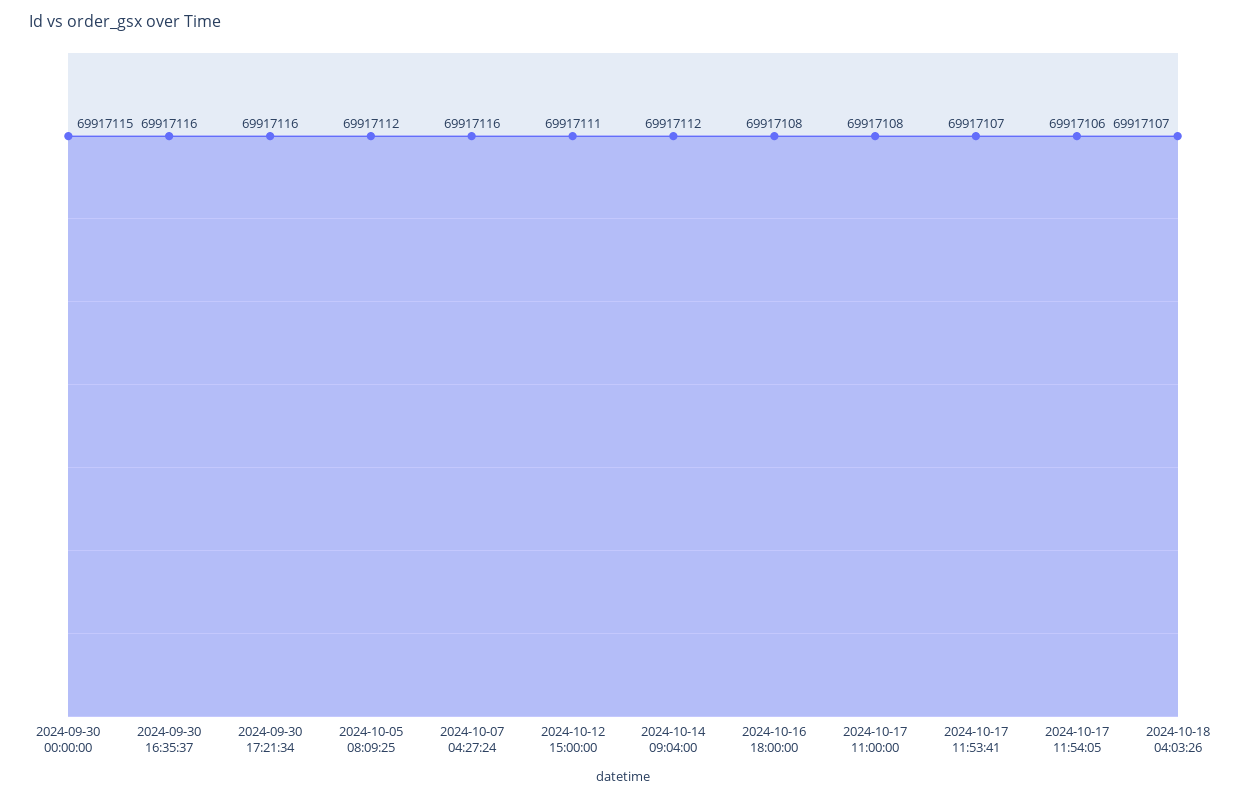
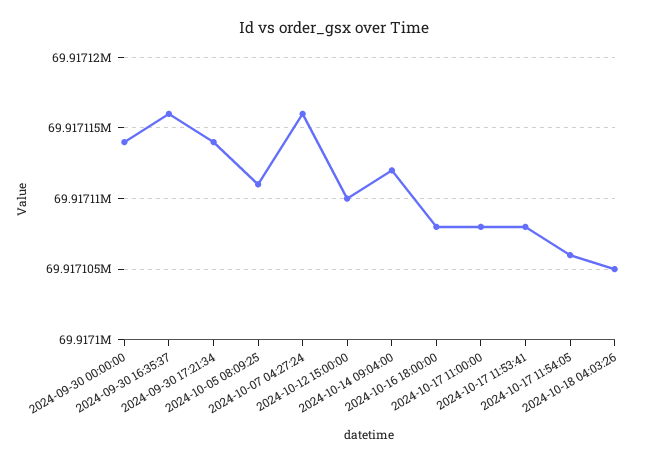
  {
-   "2024-09-30 00:00:00": 69917115,
+   "2024-09-30 00:00:00": 69917114,
    "2024-09-30 16:35:37": 69917116,
-   "2024-09-30 17:21:34": 69917116,
+   "2024-09-30 17:21:34": 69917114,
-   "2024-10-05 08:09:25": 69917112,
+   "2024-10-05 08:09:25": 69917111,
    "2024-10-07 04:27:24": 69917116,
-   "2024-10-12 15:00:00": 69917111,
+   "2024-10-12 15:00:00": 69917110,
    "2024-10-14 09:04:00": 69917112,
    "2024-10-16 18:00:00": 69917108,
    "2024-10-17 11:00:00": 69917108,
-   "2024-10-17 11:53:41": 69917107,
+   "2024-10-17 11:53:41": 69917108,
    "2024-10-17 11:54:05": 69917106,
-   "2024-10-18 04:03:26": 69917107
+   "2024-10-18 04:03:26": 69917105
  }

